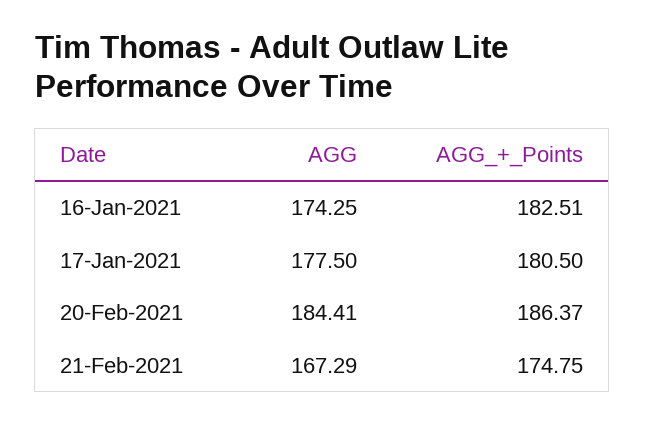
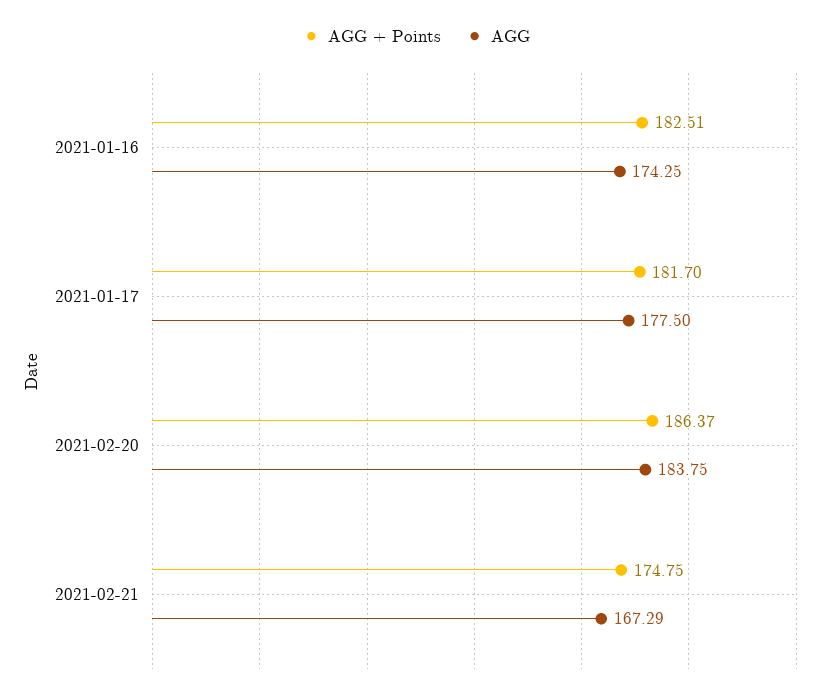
  {
    "AGG": {
      "16-Jan-2021": 174.25,
      "17-Jan-2021": 177.5,
-     "20-Feb-2021": 184.41,
+     "20-Feb-2021": 183.75,
      "21-Feb-2021": 167.29
    },
    "AGG_+_Points": {
      "16-Jan-2021": 182.51,
-     "17-Jan-2021": 180.5,
+     "17-Jan-2021": 181.7,
      "20-Feb-2021": 186.37,
      "21-Feb-2021": 174.75
    }
  }

